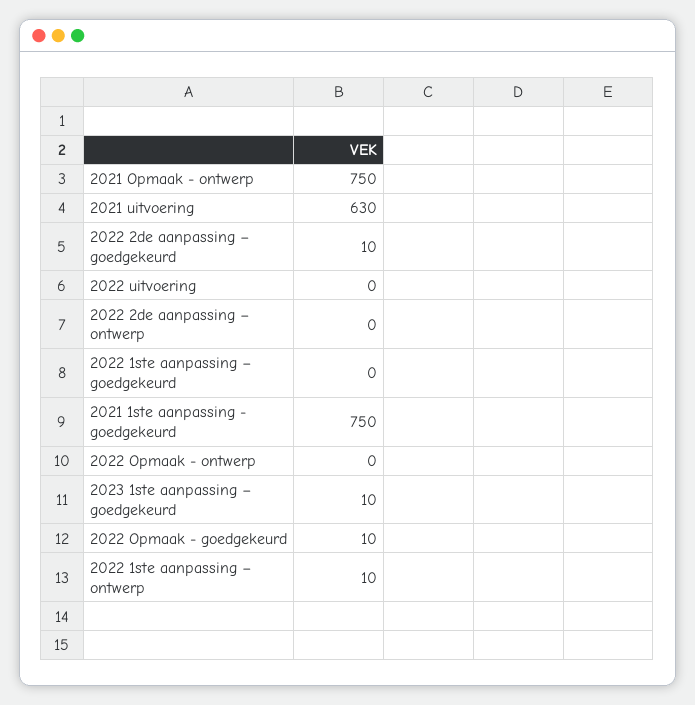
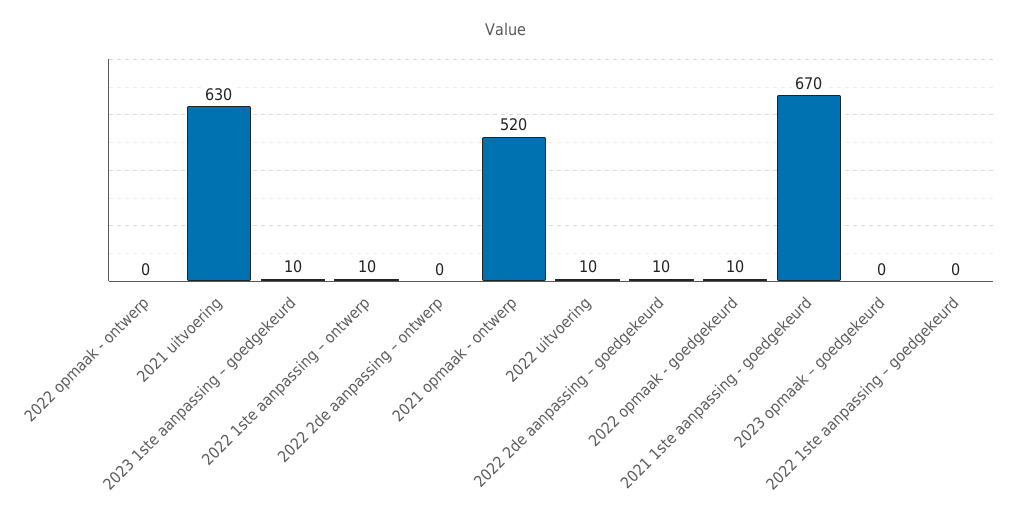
  {
-   "2021 Opmaak - ontwerp": 750,
+   "2021 Opmaak - ontwerp": 520,
    "2021 uitvoering": 630,
    "2022 2de aanpassing – goedgekeurd": 10,
-   "2022 uitvoering": 0,
+   "2022 uitvoering": 10,
    "2022 2de aanpassing – ontwerp": 0,
    "2022 1ste aanpassing – goedgekeurd": 0,
-   "2021 1ste aanpassing - goedgekeurd": 750,
+   "2021 1ste aanpassing - goedgekeurd": 670,
    "2022 Opmaak - ontwerp": 0,
    "2023 1ste aanpassing – goedgekeurd": 10,
    "2022 Opmaak - goedgekeurd": 10,
-   "2022 1ste aanpassing – ontwerp": 10
+   "2022 1ste aanpassing – ontwerp": 10,
+   "2023 opmaak – goedgekeurd": 0
  }

